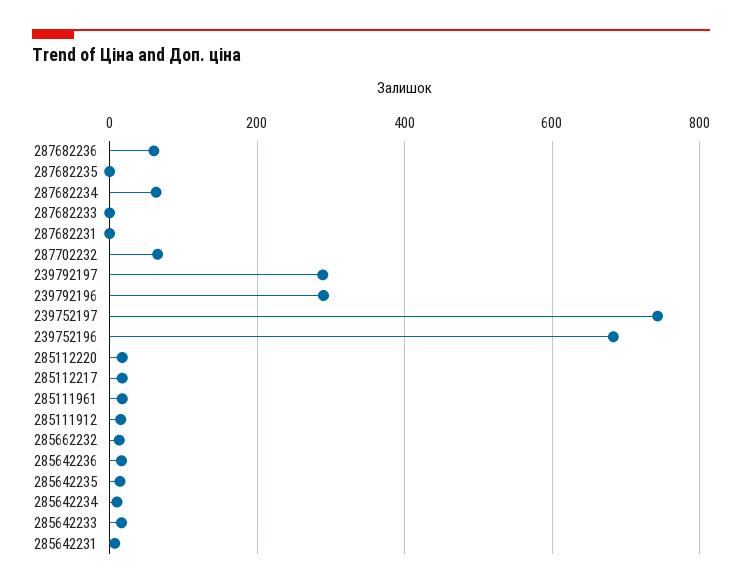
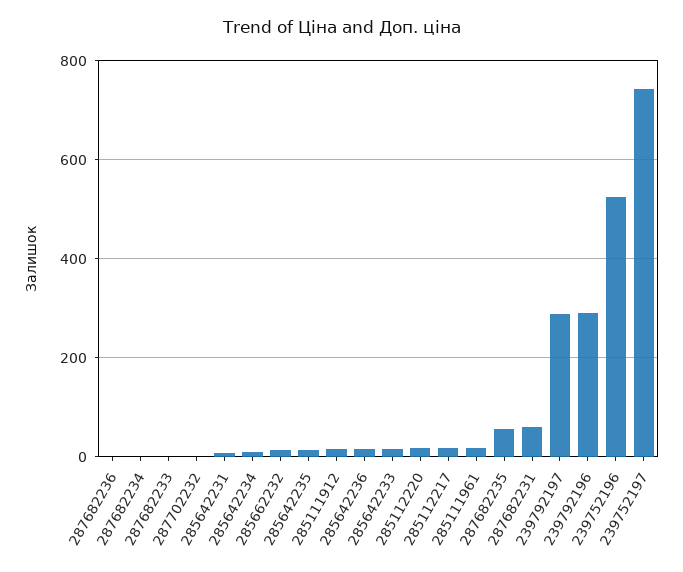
  {
-   "287682236": 60,
+   "287682236": 0,
-   "287682235": 0,
+   "287682235": 60,
-   "287682234": 60,
+   "287682234": 0,
    "287682233": 0,
-   "287682231": 0,
+   "287682231": 60,
-   "287702232": 60,
+   "287702232": 0,
    "239792197": 280,
    "239792196": 300,
    "239752197": 740,
-   "239752196": 680,
+   "239752196": 520,
    "285112220": 20,
    "285112217": 20,
    "285111961": 20,
    "285111912": 20,
    "285662232": 20,
    "285642236": 20,
    "285642235": 20,
    "285642234": 20,
    "285642233": 20,
    "285642231": 0
  }

